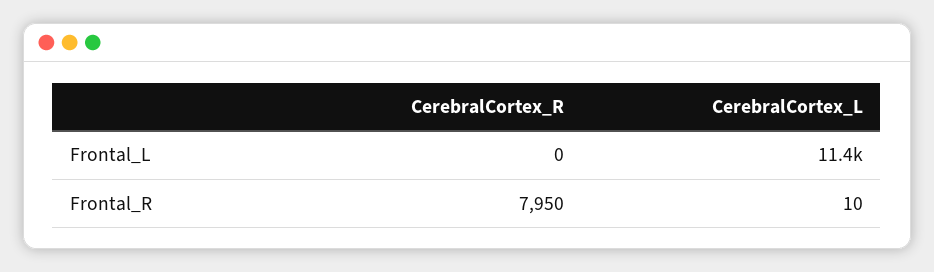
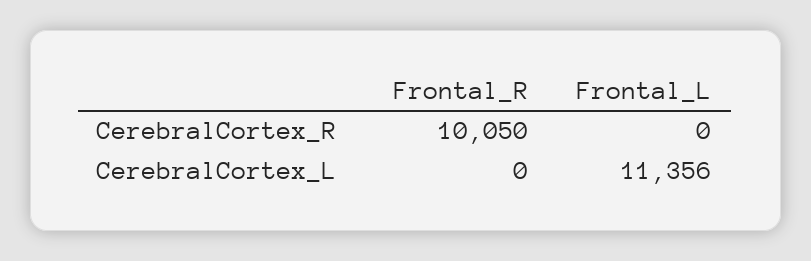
  {
    "CerebralCortex_R": {
      "Frontal_L": 0,
-     "Frontal_R": 7950
+     "Frontal_R": 10050
    },
    "CerebralCortex_L": {
      "Frontal_L": 11356,
-     "Frontal_R": 10
+     "Frontal_R": 0
    }
  }

